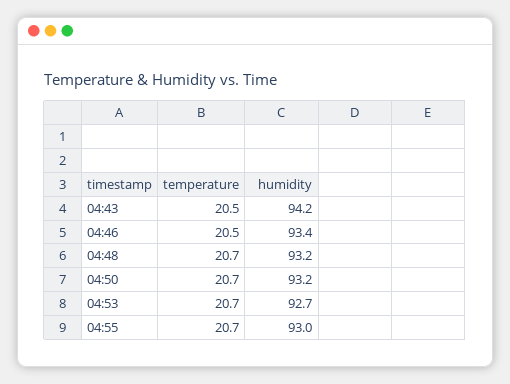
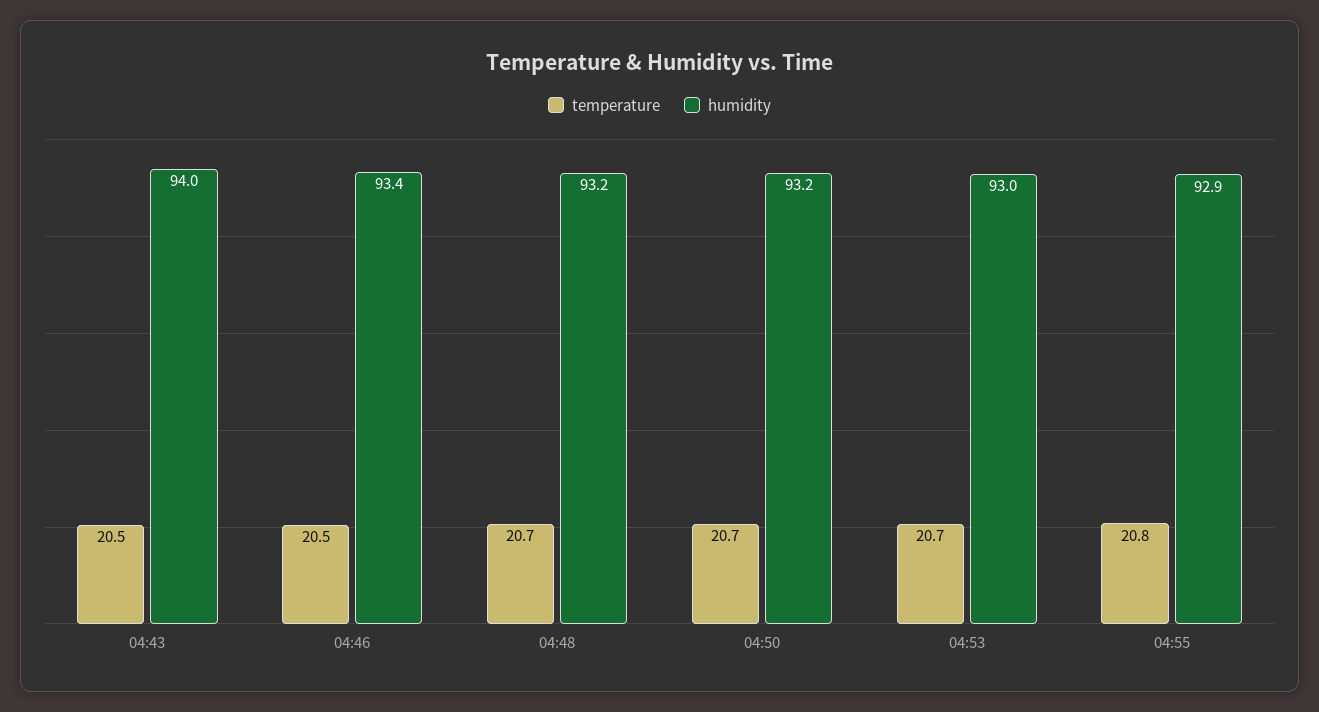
  {
    "temperature": {
      "04:43": 20.5,
      "04:46": 20.5,
      "04:48": 20.7,
      "04:50": 20.7,
      "04:53": 20.7,
-     "04:55": 20.7
+     "04:55": 20.8
    },
    "humidity": {
-     "04:43": 94.2,
+     "04:43": 94,
      "04:46": 93.4,
      "04:48": 93.2,
      "04:50": 93.2,
-     "04:53": 92.7,
+     "04:53": 93,
-     "04:55": 93
+     "04:55": 92.9
    }
  }

